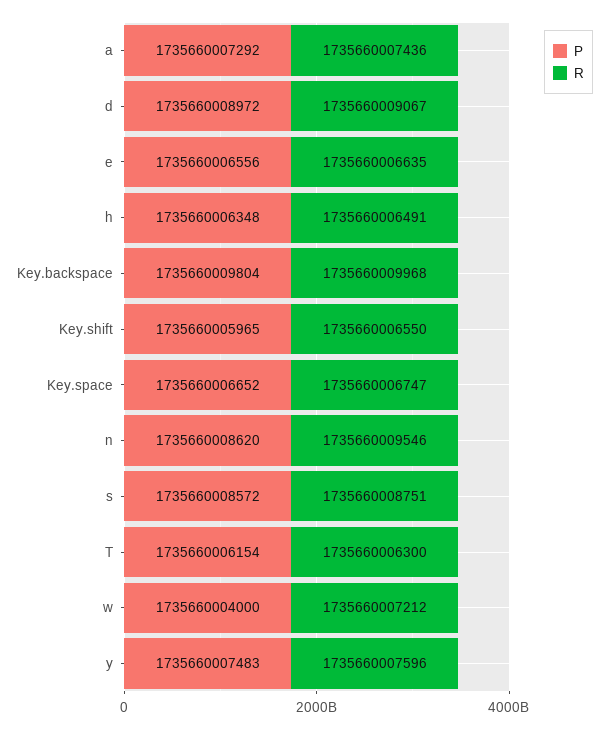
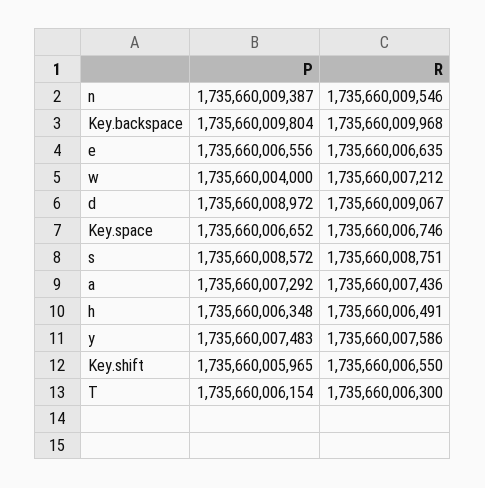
  {
    "P": {
      "a": 1735660007292,
      "d": 1735660008972,
      "e": 1735660006556,
      "h": 1735660006348,
      "Key.backspace": 1735660009804,
      "Key.shift": 1735660005965,
      "Key.space": 1735660006652,
-     "n": 1735660008620,
+     "n": 1735660009387,
      "s": 1735660008572,
      "T": 1735660006154,
      "w": 1735660004000,
      "y": 1735660007483
    },
    "R": {
      "a": 1735660007436,
      "d": 1735660009067,
      "e": 1735660006635,
      "h": 1735660006491,
      "Key.backspace": 1735660009968,
      "Key.shift": 1735660006550,
-     "Key.space": 1735660006747,
+     "Key.space": 1735660006746,
      "n": 1735660009546,
      "s": 1735660008751,
      "T": 1735660006300,
      "w": 1735660007212,
-     "y": 1735660007596
+     "y": 1735660007586
    }
  }

